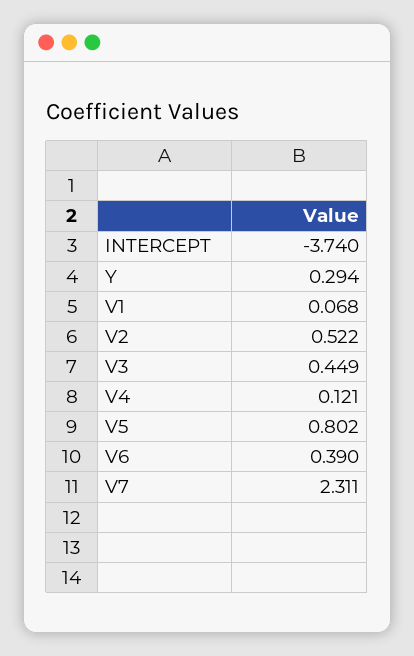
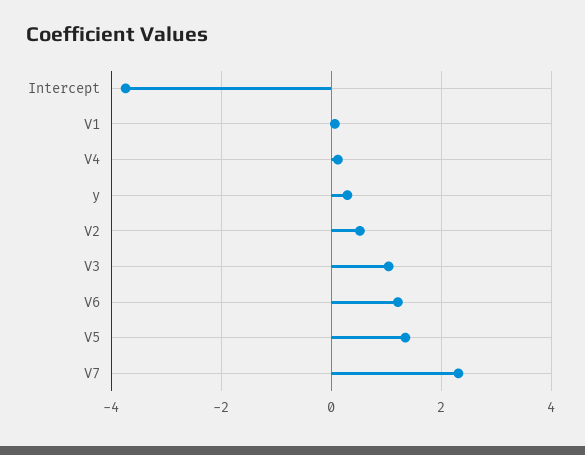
  {
    "INTERCEPT": -3.74,
    "Y": 0.294,
    "V1": 0.068,
    "V2": 0.522,
-   "V3": 0.449,
+   "V3": 1,
    "V4": 0.121,
-   "V5": 0.802,
+   "V5": 1.4,
-   "V6": 0.39,
+   "V6": 1.2,
    "V7": 2.311
  }

